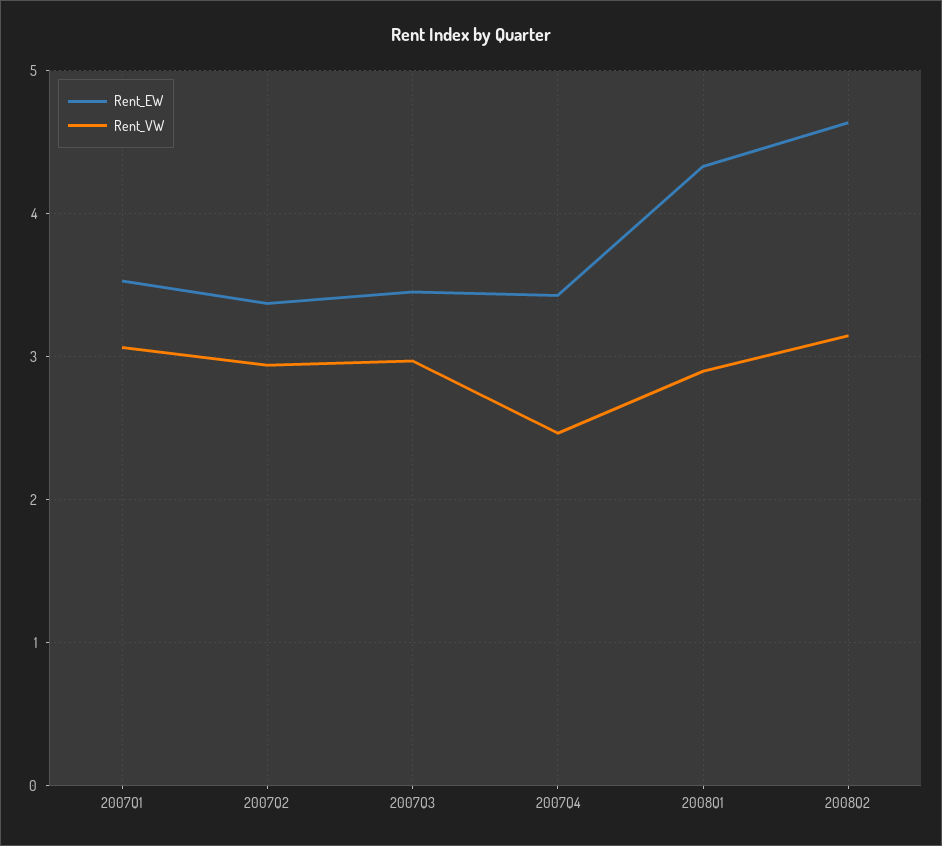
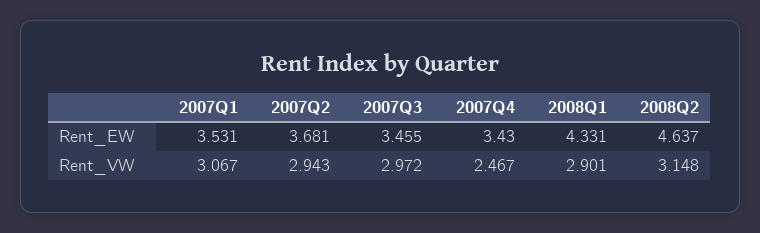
  {
    "Rent_EW": {
      "2007Q1": 3.531,
-     "2007Q2": 3.4,
+     "2007Q2": 3.681,
      "2007Q3": 3.455,
      "2007Q4": 3.43,
      "2008Q1": 4.331,
      "2008Q2": 4.637
    },
    "Rent_VW": {
      "2007Q1": 3.067,
      "2007Q2": 2.943,
      "2007Q3": 2.972,
      "2007Q4": 2.467,
      "2008Q1": 2.901,
      "2008Q2": 3.148
    }
  }

